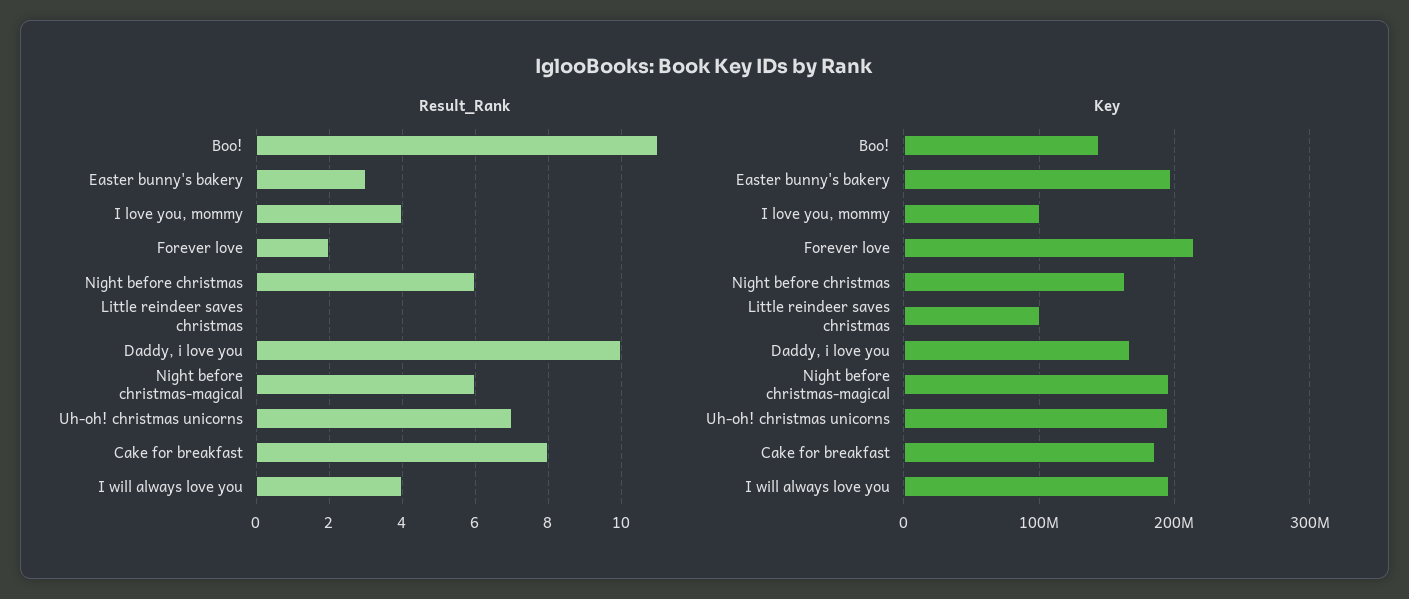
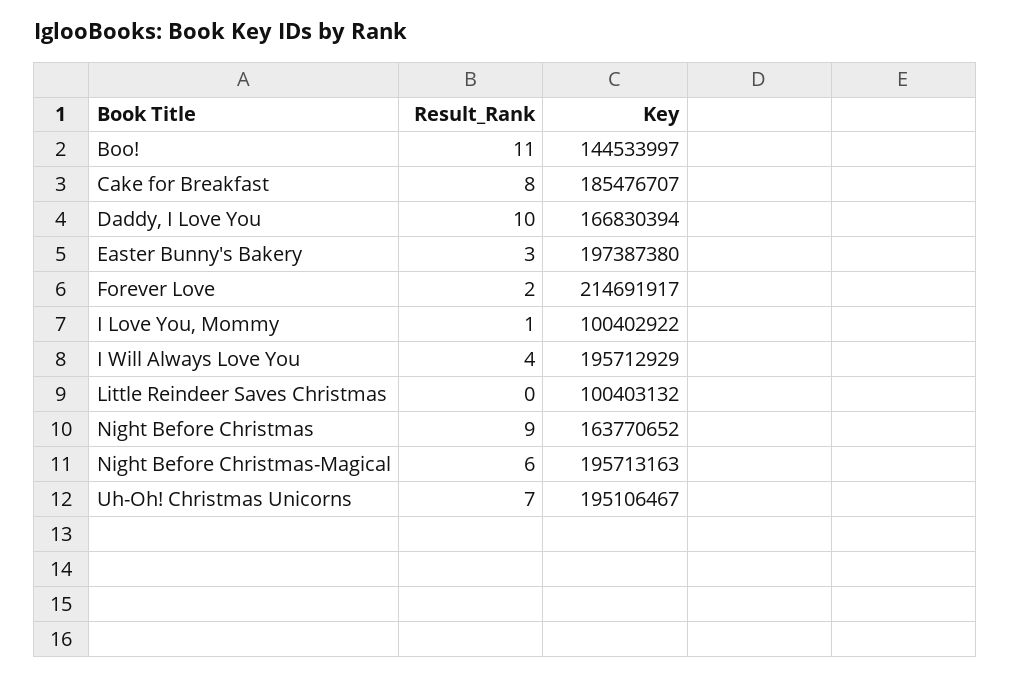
  {
    "Result_Rank": {
      "Boo!": 11,
      "Easter bunny's bakery": 3,
-     "I love you, mommy": 4,
+     "I love you, mommy": 1,
      "Forever love": 2,
-     "Night before christmas": 6,
+     "Night before christmas": 9,
      "Little reindeer saves christmas": 0,
      "Daddy, i love you": 10,
      "Night before christmas-magical": 6,
      "Uh-oh! christmas unicorns": 7,
      "Cake for breakfast": 8,
      "I will always love you": 4
    },
    "Key": {
      "Boo!": 144533997,
      "Easter bunny's bakery": 197387380,
      "I love you, mommy": 100402922,
      "Forever love": 214691917,
      "Night before christmas": 163770652,
      "Little reindeer saves christmas": 100403132,
      "Daddy, i love you": 166830394,
      "Night before christmas-magical": 195713163,
      "Uh-oh! christmas unicorns": 195106467,
      "Cake for breakfast": 185476707,
      "I will always love you": 195712929
    }
  }

